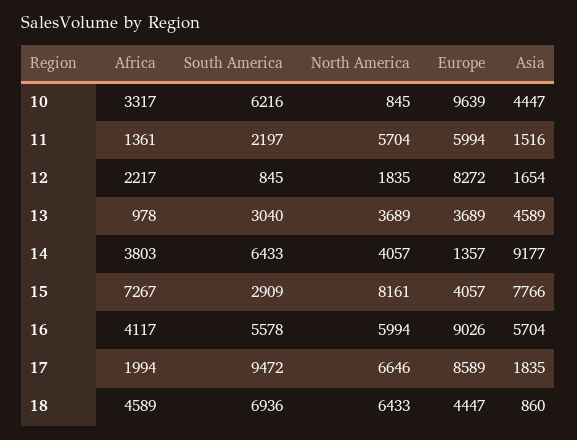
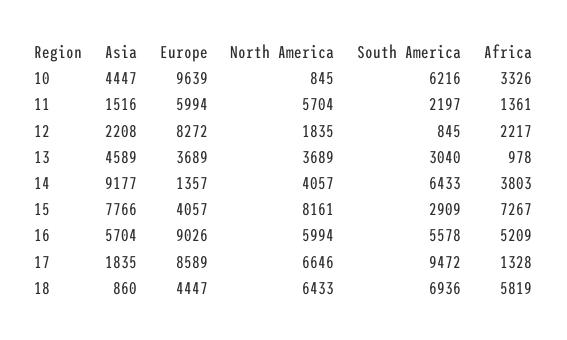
  {
    "Africa": {
-     "10": 3317,
+     "10": 3326,
      "11": 1361,
      "12": 2217,
      "13": 978,
      "14": 3803,
      "15": 7267,
-     "16": 4117,
+     "16": 5209,
-     "17": 1994,
+     "17": 1328,
-     "18": 4589
+     "18": 5819
    },
    "South America": {
      "10": 6216,
      "11": 2197,
      "12": 845,
      "13": 3040,
      "14": 6433,
      "15": 2909,
      "16": 5578,
      "17": 9472,
      "18": 6936
    },
    "North America": {
      "10": 845,
      "11": 5704,
      "12": 1835,
      "13": 3689,
      "14": 4057,
      "15": 8161,
      "16": 5994,
      "17": 6646,
      "18": 6433
    },
    "Europe": {
      "10": 9639,
      "11": 5994,
      "12": 8272,
      "13": 3689,
      "14": 1357,
      "15": 4057,
      "16": 9026,
      "17": 8589,
      "18": 4447
    },
    "Asia": {
      "10": 4447,
      "11": 1516,
-     "12": 1654,
+     "12": 2208,
      "13": 4589,
      "14": 9177,
      "15": 7766,
      "16": 5704,
      "17": 1835,
      "18": 860
    }
  }

